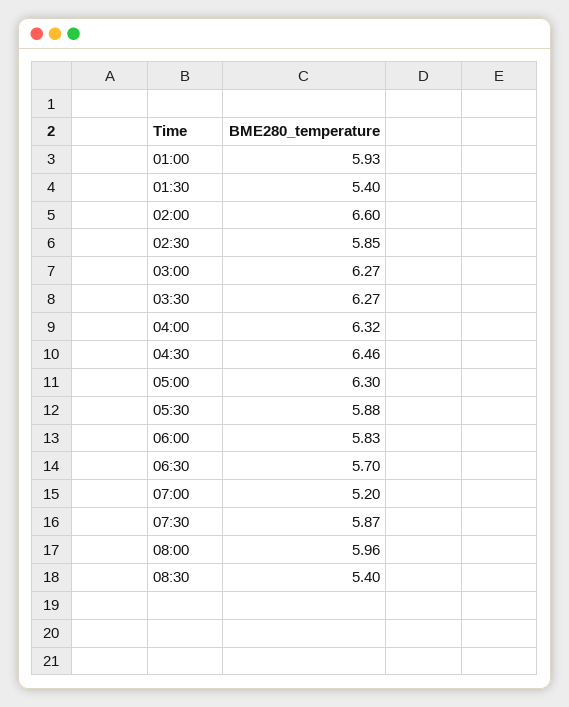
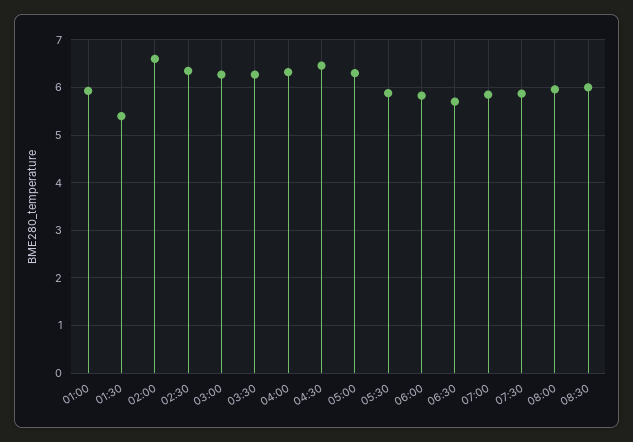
  {
    "01:00": 5.93,
    "01:30": 5.4,
    "02:00": 6.6,
-   "02:30": 5.85,
+   "02:30": 6.4,
    "03:00": 6.27,
    "03:30": 6.27,
    "04:00": 6.32,
    "04:30": 6.46,
    "05:00": 6.3,
    "05:30": 5.88,
    "06:00": 5.83,
    "06:30": 5.7,
-   "07:00": 5.2,
+   "07:00": 5.8,
    "07:30": 5.87,
    "08:00": 5.96,
-   "08:30": 5.4
+   "08:30": 6
  }

